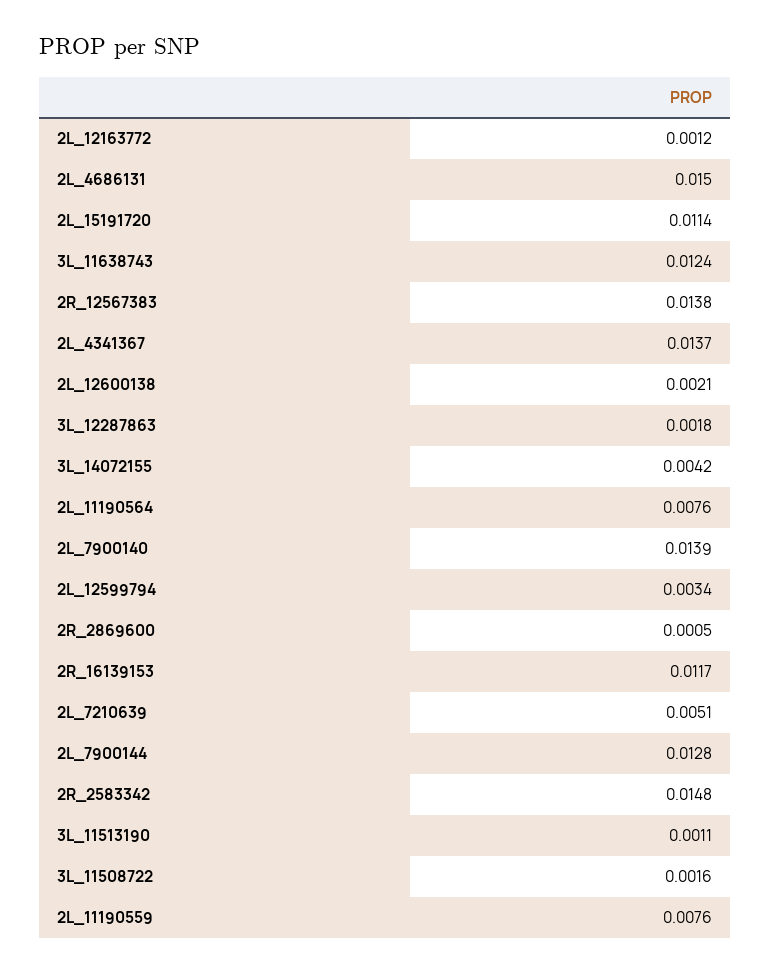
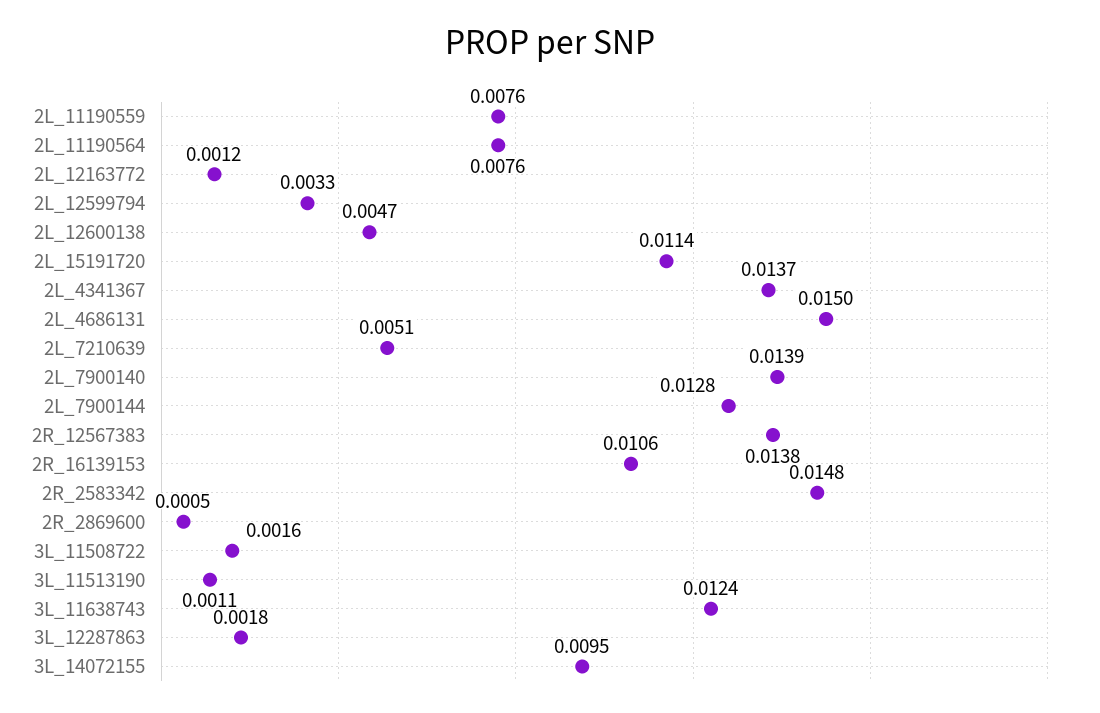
  {
    "2L_12163772": 0.0012,
    "2L_4686131": 0.015,
    "2L_15191720": 0.0114,
    "3L_11638743": 0.0124,
    "2R_12567383": 0.0138,
    "2L_4341367": 0.0137,
-   "2L_12600138": 0.0021,
+   "2L_12600138": 0.0047,
    "3L_12287863": 0.0018,
-   "3L_14072155": 0.0042,
+   "3L_14072155": 0.0095,
    "2L_11190564": 0.0076,
    "2L_7900140": 0.0139,
-   "2L_12599794": 0.0034,
+   "2L_12599794": 0.0033,
    "2R_2869600": 0.0005,
-   "2R_16139153": 0.0117,
+   "2R_16139153": 0.0106,
    "2L_7210639": 0.0051,
    "2L_7900144": 0.0128,
    "2R_2583342": 0.0148,
    "3L_11513190": 0.0011,
    "3L_11508722": 0.0016,
    "2L_11190559": 0.0076
  }

